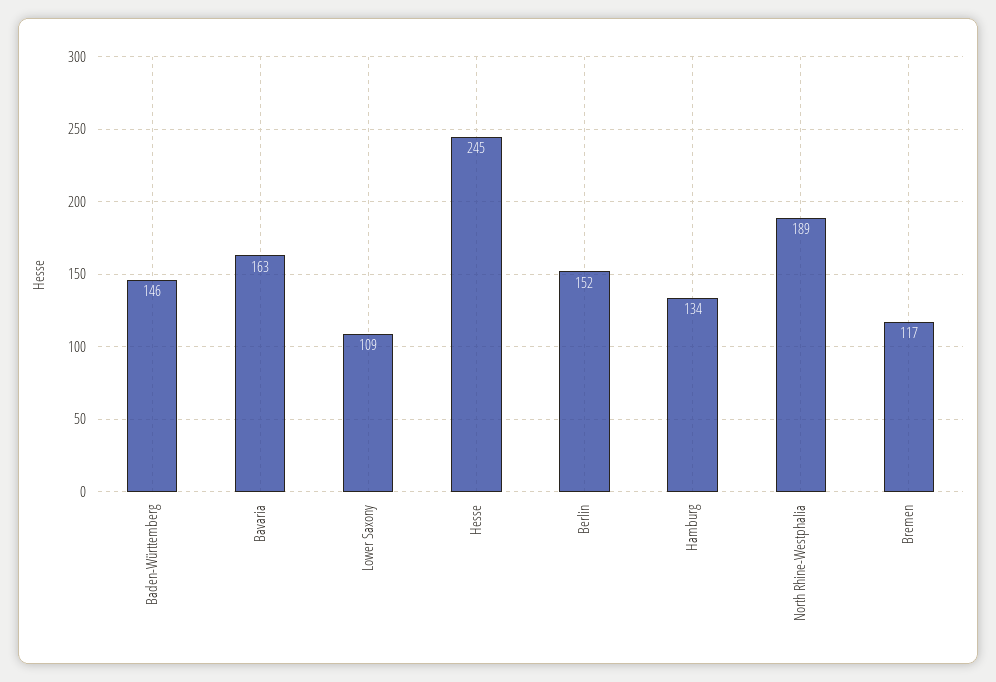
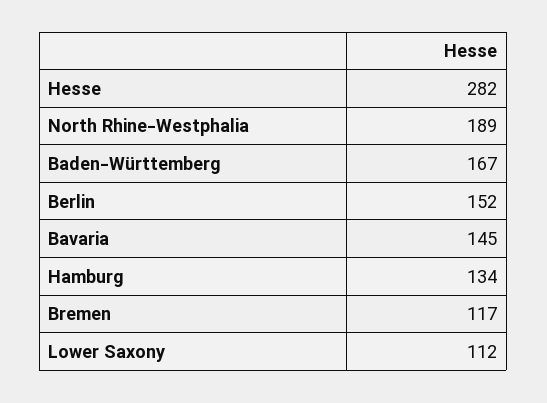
  {
-   "Baden-Württemberg": 146,
+   "Baden-Württemberg": 167,
-   "Bavaria": 163,
+   "Bavaria": 145,
-   "Lower Saxony": 109,
+   "Lower Saxony": 112,
-   "Hesse": 245,
+   "Hesse": 282,
    "Berlin": 152,
    "Hamburg": 134,
    "North Rhine-Westphalia": 189,
    "Bremen": 117
  }

